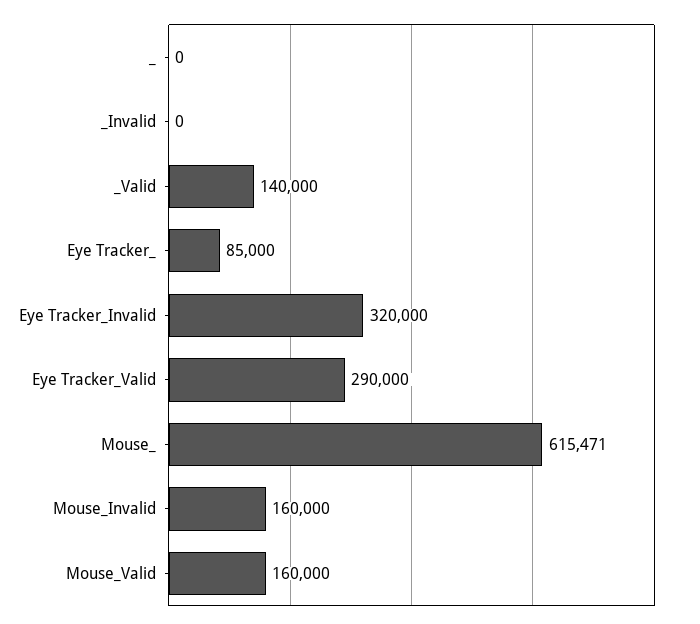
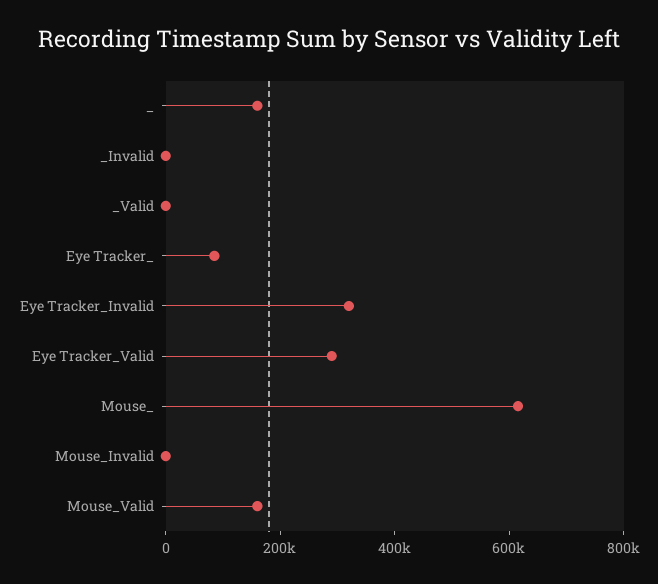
  {
-   "_": 0,
+   "_": 150000,
    "_Invalid": 0,
-   "_Valid": 140000,
+   "_Valid": 0,
    "Eye Tracker_": 85000,
    "Eye Tracker_Invalid": 320000,
    "Eye Tracker_Valid": 290000,
    "Mouse_": 615471,
-   "Mouse_Invalid": 160000,
+   "Mouse_Invalid": 0,
    "Mouse_Valid": 160000
  }

